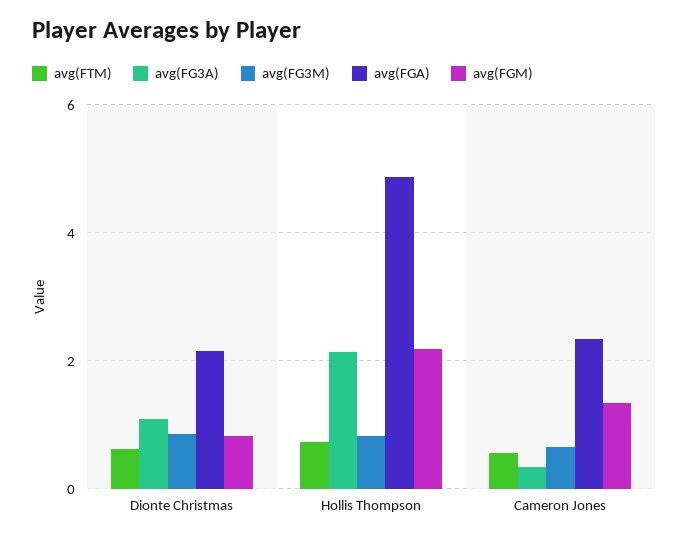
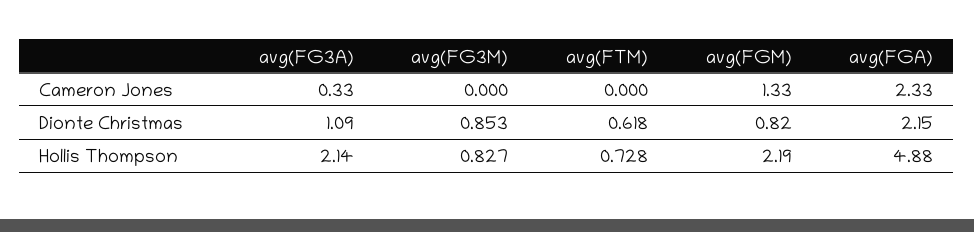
  {
    "avg(FTM)": {
      "Dionte Christmas": 0.618,
      "Hollis Thompson": 0.728,
-     "Cameron Jones": 0.6
+     "Cameron Jones": 0
    },
    "avg(FG3A)": {
      "Dionte Christmas": 1.09,
      "Hollis Thompson": 2.14,
      "Cameron Jones": 0.33
    },
    "avg(FG3M)": {
      "Dionte Christmas": 0.853,
      "Hollis Thompson": 0.827,
-     "Cameron Jones": 0.6
+     "Cameron Jones": 0
    },
    "avg(FGA)": {
      "Dionte Christmas": 2.15,
      "Hollis Thompson": 4.88,
      "Cameron Jones": 2.33
    },
    "avg(FGM)": {
      "Dionte Christmas": 0.82,
      "Hollis Thompson": 2.19,
      "Cameron Jones": 1.33
    }
  }

